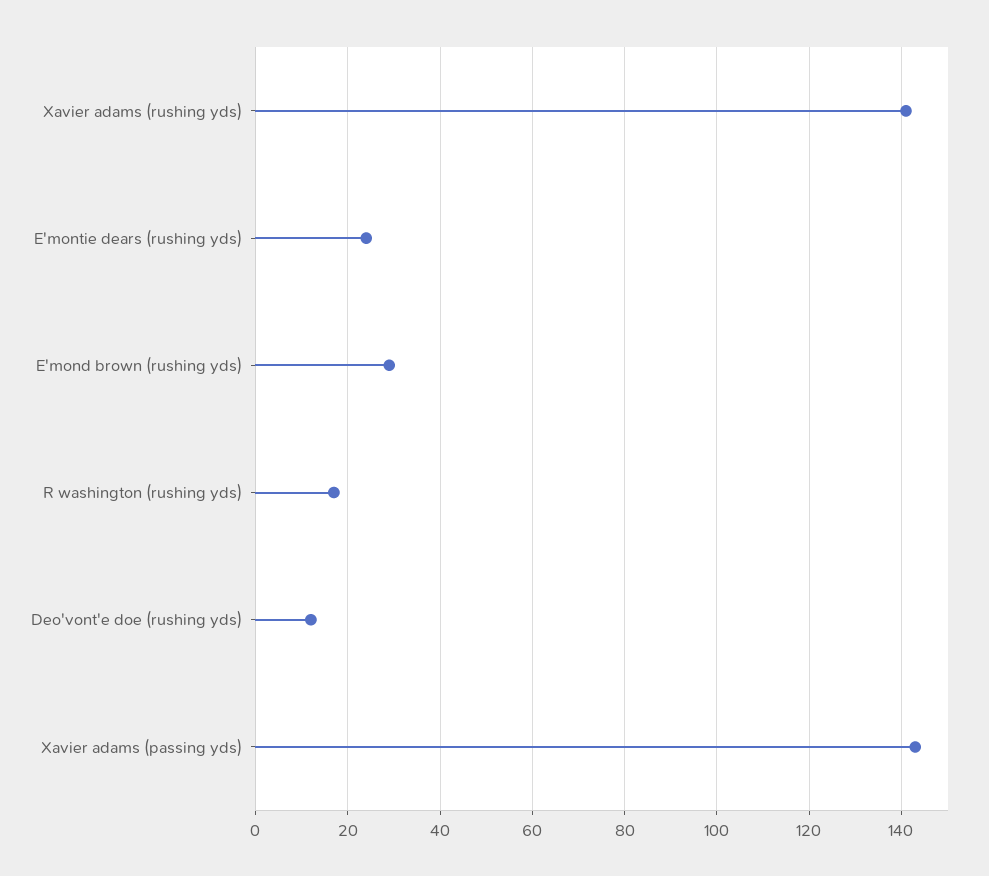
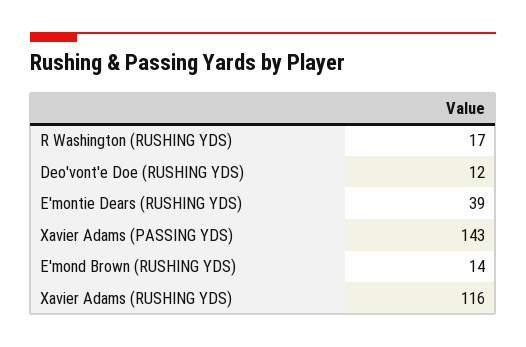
  {
-   "Xavier adams (rushing yds)": 140,
+   "Xavier adams (rushing yds)": 116,
-   "E'montie dears (rushing yds)": 25,
+   "E'montie dears (rushing yds)": 39,
-   "E'mond brown (rushing yds)": 30,
+   "E'mond brown (rushing yds)": 14,
    "R washington (rushing yds)": 17,
    "Deo'vont'e doe (rushing yds)": 12,
    "Xavier adams (passing yds)": 143
  }

